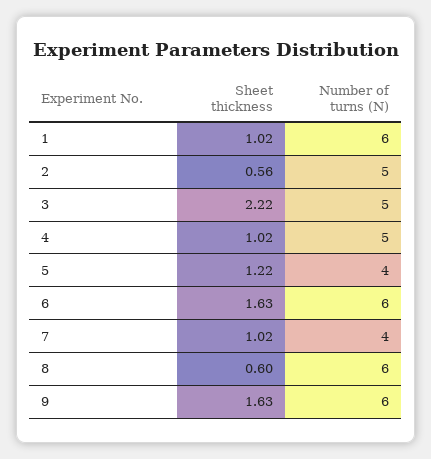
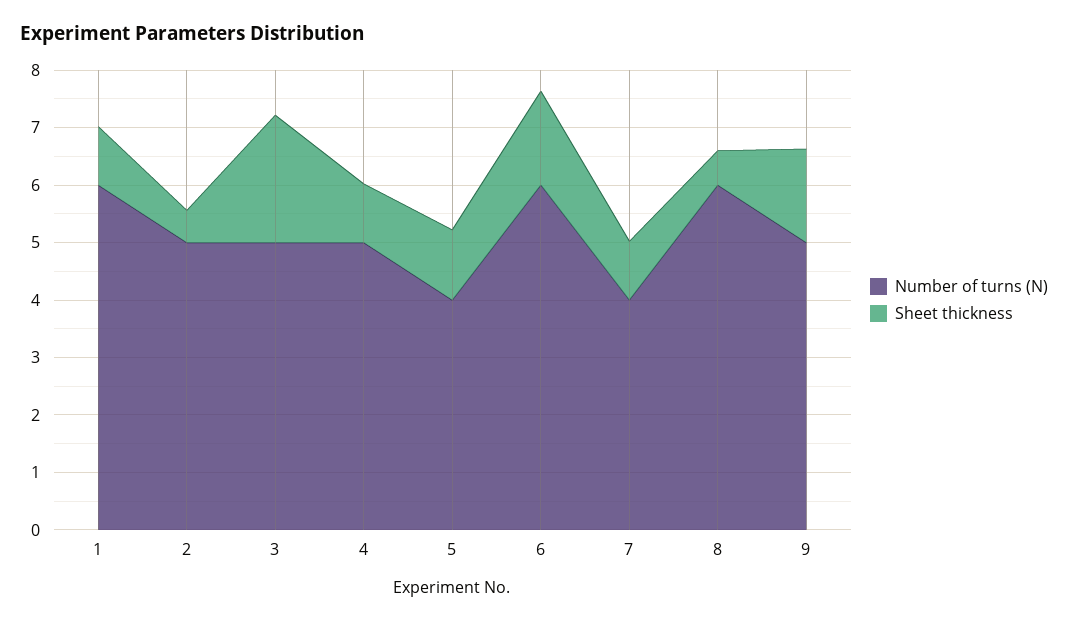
  {
    "Sheet thickness": {
      "1": 1.02,
      "2": 0.56,
      "3": 2.22,
      "4": 1.02,
      "5": 1.22,
      "6": 1.63,
      "7": 1.02,
      "8": 0.6,
      "9": 1.63
    },
    "Number of turns (N)": {
      "1": 6,
      "2": 5,
      "3": 5,
      "4": 5,
      "5": 4,
      "6": 6,
      "7": 4,
      "8": 6,
-     "9": 6
+     "9": 5
    }
  }

